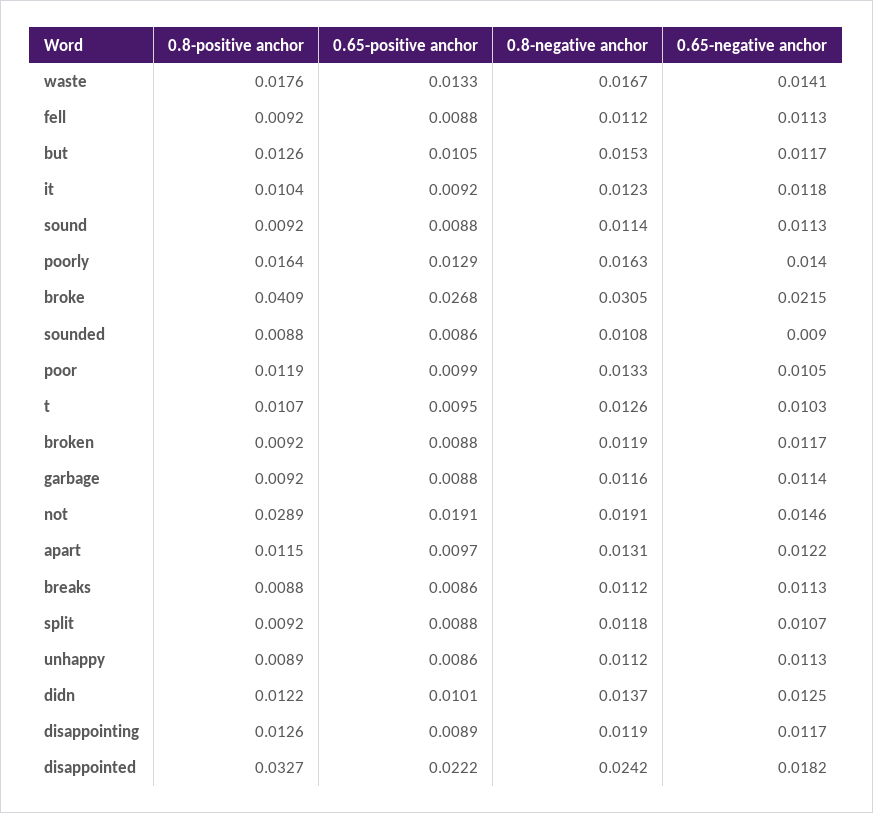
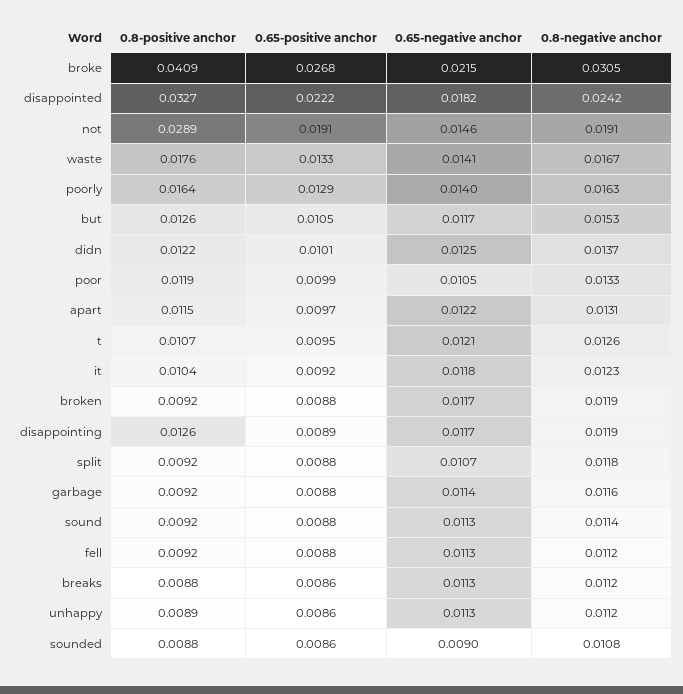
  {
    "0.8-positive anchor": {
      "waste": 0.0176,
      "fell": 0.0092,
      "but": 0.0126,
      "it": 0.0104,
      "sound": 0.0092,
      "poorly": 0.0164,
      "broke": 0.0409,
      "sounded": 0.0088,
      "poor": 0.0119,
      "t": 0.0107,
      "broken": 0.0092,
      "garbage": 0.0092,
      "not": 0.0289,
      "apart": 0.0115,
      "breaks": 0.0088,
      "split": 0.0092,
      "unhappy": 0.0089,
      "didn": 0.0122,
      "disappointing": 0.0126,
      "disappointed": 0.0327
    },
    "0.65-positive anchor": {
      "waste": 0.0133,
      "fell": 0.0088,
      "but": 0.0105,
      "it": 0.0092,
      "sound": 0.0088,
      "poorly": 0.0129,
      "broke": 0.0268,
      "sounded": 0.0086,
      "poor": 0.0099,
      "t": 0.0095,
      "broken": 0.0088,
      "garbage": 0.0088,
      "not": 0.0191,
      "apart": 0.0097,
      "breaks": 0.0086,
      "split": 0.0088,
      "unhappy": 0.0086,
      "didn": 0.0101,
      "disappointing": 0.0089,
      "disappointed": 0.0222
    },
    "0.8-negative anchor": {
      "waste": 0.0167,
      "fell": 0.0112,
      "but": 0.0153,
      "it": 0.0123,
      "sound": 0.0114,
      "poorly": 0.0163,
      "broke": 0.0305,
      "sounded": 0.0108,
      "poor": 0.0133,
      "t": 0.0126,
      "broken": 0.0119,
      "garbage": 0.0116,
      "not": 0.0191,
      "apart": 0.0131,
      "breaks": 0.0112,
      "split": 0.0118,
      "unhappy": 0.0112,
      "didn": 0.0137,
      "disappointing": 0.0119,
      "disappointed": 0.0242
    },
    "0.65-negative anchor": {
      "waste": 0.0141,
      "fell": 0.0113,
      "but": 0.0117,
      "it": 0.0118,
      "sound": 0.0113,
      "poorly": 0.014,
      "broke": 0.0215,
      "sounded": 0.009,
      "poor": 0.0105,
-     "t": 0.0103,
+     "t": 0.0121,
      "broken": 0.0117,
      "garbage": 0.0114,
      "not": 0.0146,
      "apart": 0.0122,
      "breaks": 0.0113,
      "split": 0.0107,
      "unhappy": 0.0113,
      "didn": 0.0125,
      "disappointing": 0.0117,
      "disappointed": 0.0182
    }
  }

